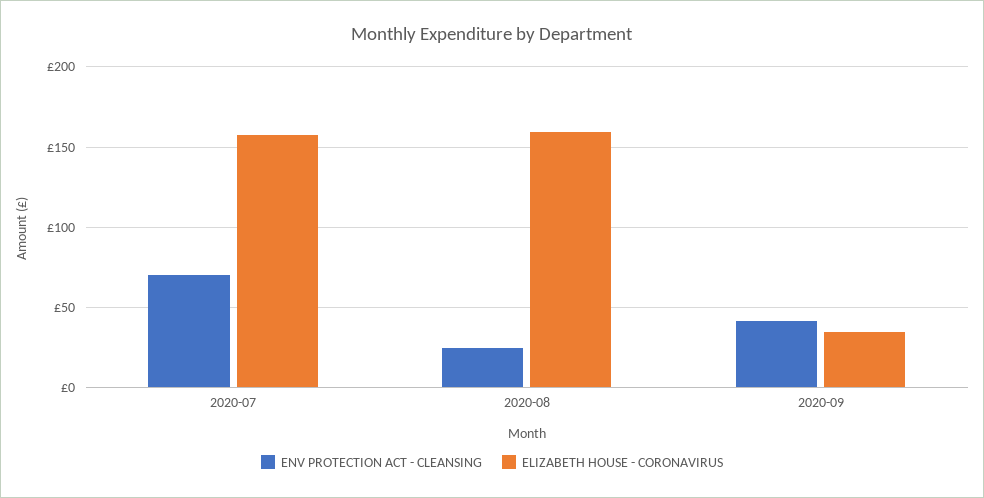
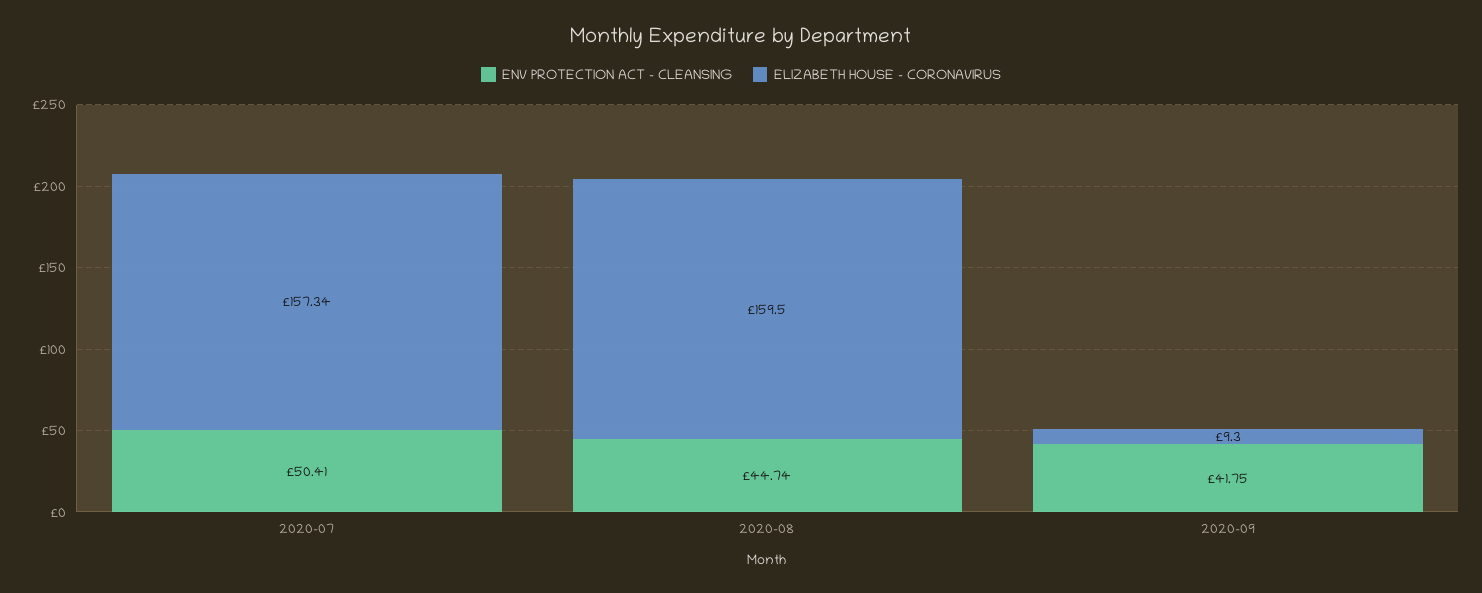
  {
    "ENV PROTECTION ACT - CLEANSING": {
-     "2020-07": 70,
+     "2020-07": 50.41,
-     "2020-08": 25,
+     "2020-08": 44.74,
      "2020-09": 41.75
    },
    "ELIZABETH HOUSE - CORONAVIRUS": {
      "2020-07": 157.34,
      "2020-08": 159.5,
-     "2020-09": 35
+     "2020-09": 9.3
    }
  }

